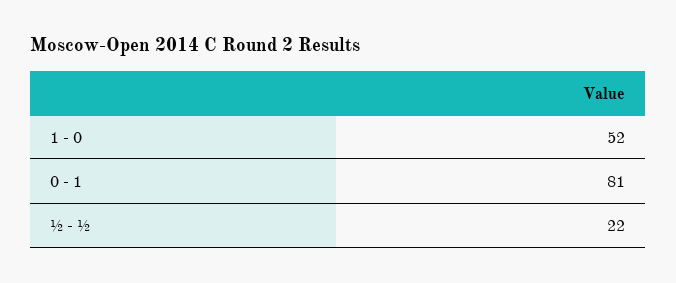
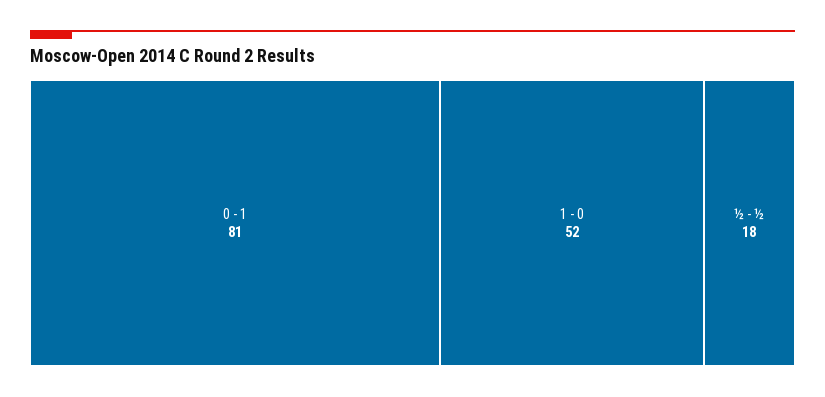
  {
    "1 - 0": 52,
    "0 - 1": 81,
-   "½ - ½": 22
+   "½ - ½": 18
  }

